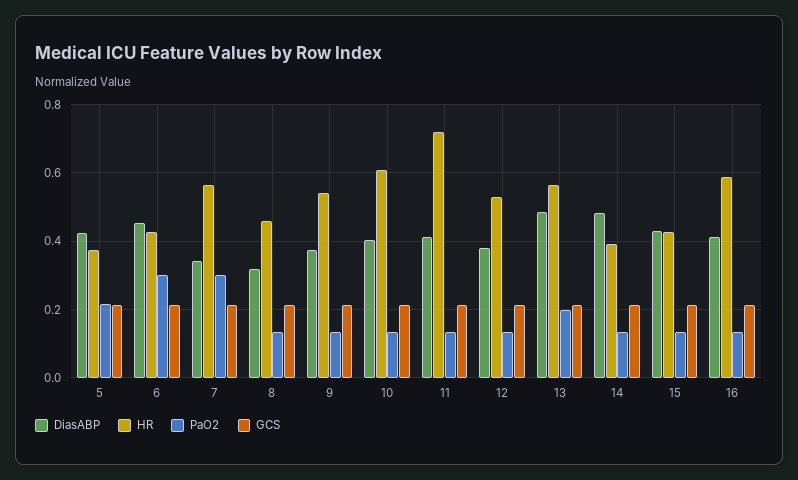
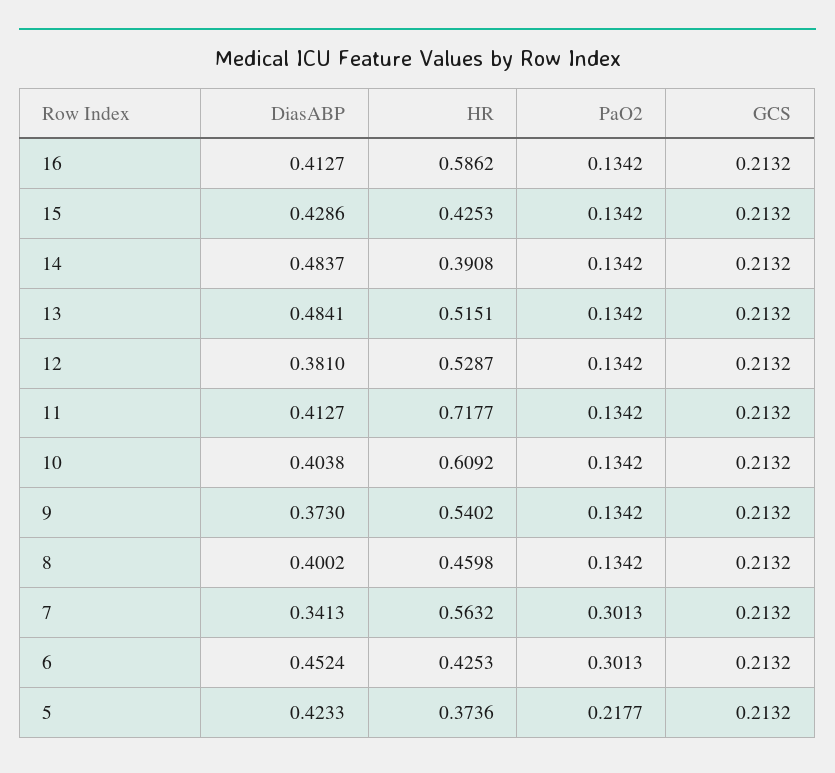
  {
    "DiasABP": {
      "5": 0.4233,
      "6": 0.4524,
      "7": 0.3413,
-     "8": 0.32,
+     "8": 0.4002,
      "9": 0.373,
      "10": 0.4038,
      "11": 0.4127,
      "12": 0.381,
      "13": 0.4841,
      "14": 0.4837,
      "15": 0.4286,
      "16": 0.4127
    },
    "HR": {
      "5": 0.3736,
      "6": 0.4253,
      "7": 0.5632,
      "8": 0.4598,
      "9": 0.5402,
      "10": 0.6092,
      "11": 0.7177,
      "12": 0.5287,
-     "13": 0.56,
+     "13": 0.5151,
      "14": 0.3908,
      "15": 0.4253,
      "16": 0.5862
    },
    "PaO2": {
      "5": 0.2177,
      "6": 0.3013,
      "7": 0.3013,
      "8": 0.1342,
      "9": 0.1342,
      "10": 0.1342,
      "11": 0.1342,
      "12": 0.1342,
-     "13": 0.2,
+     "13": 0.1342,
      "14": 0.1342,
      "15": 0.1342,
      "16": 0.1342
    },
    "GCS": {
      "5": 0.2132,
      "6": 0.2132,
      "7": 0.2132,
      "8": 0.2132,
      "9": 0.2132,
      "10": 0.2132,
      "11": 0.2132,
      "12": 0.2132,
      "13": 0.2132,
      "14": 0.2132,
      "15": 0.2132,
      "16": 0.2132
    }
  }

